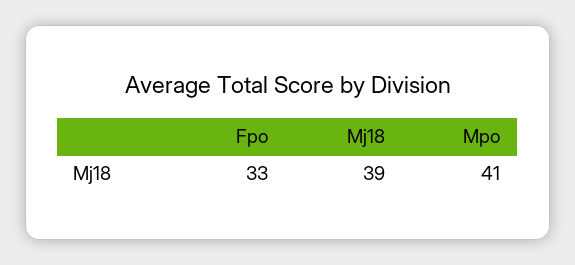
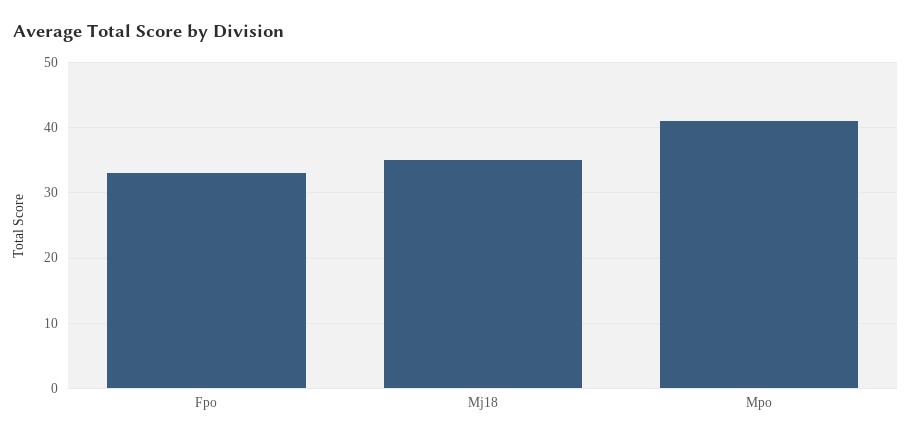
  {
    "Fpo": 33,
-   "Mj18": 39,
+   "Mj18": 35,
    "Mpo": 41
  }

